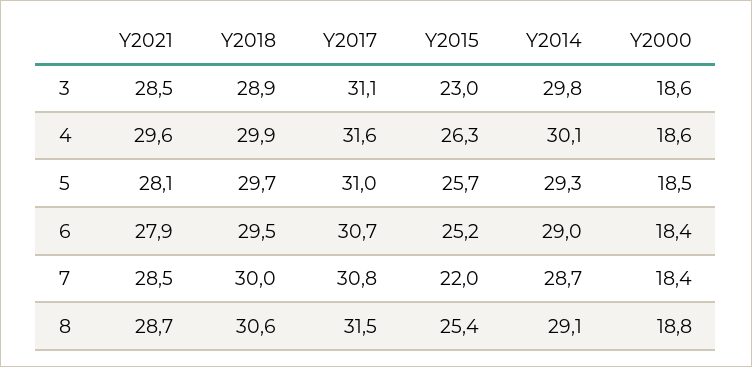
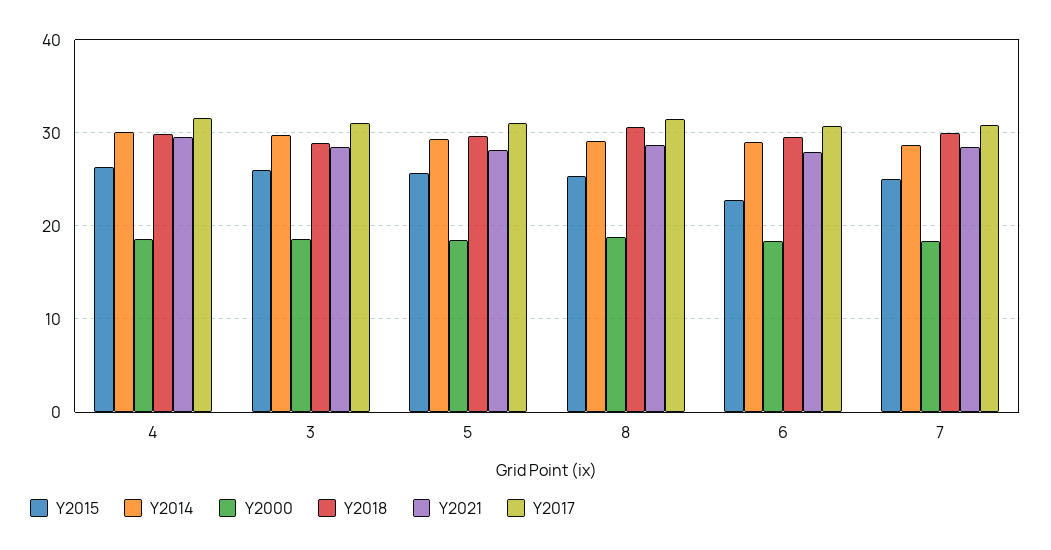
  {
    "Y2021": {
      "3": 28.5,
      "4": 29.6,
      "5": 28.1,
      "6": 27.9,
      "7": 28.5,
      "8": 28.7
    },
    "Y2018": {
      "3": 28.9,
      "4": 29.9,
      "5": 29.7,
      "6": 29.5,
      "7": 30,
      "8": 30.6
    },
    "Y2017": {
      "3": 31.1,
      "4": 31.6,
      "5": 31,
      "6": 30.7,
      "7": 30.8,
      "8": 31.5
    },
    "Y2015": {
-     "3": 23,
+     "3": 26,
      "4": 26.3,
      "5": 25.7,
-     "6": 25.2,
+     "6": 23,
-     "7": 22,
+     "7": 25,
      "8": 25.4
    },
    "Y2014": {
      "3": 29.8,
      "4": 30.1,
      "5": 29.3,
      "6": 29,
      "7": 28.7,
      "8": 29.1
    },
    "Y2000": {
      "3": 18.6,
      "4": 18.6,
      "5": 18.5,
      "6": 18.4,
      "7": 18.4,
      "8": 18.8
    }
  }

